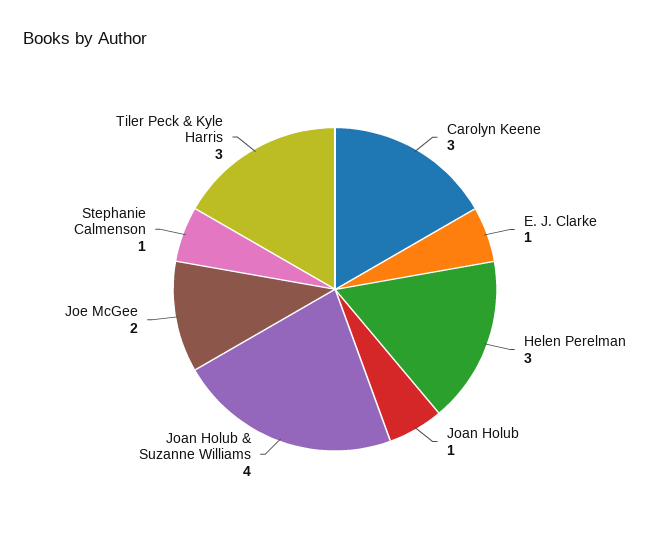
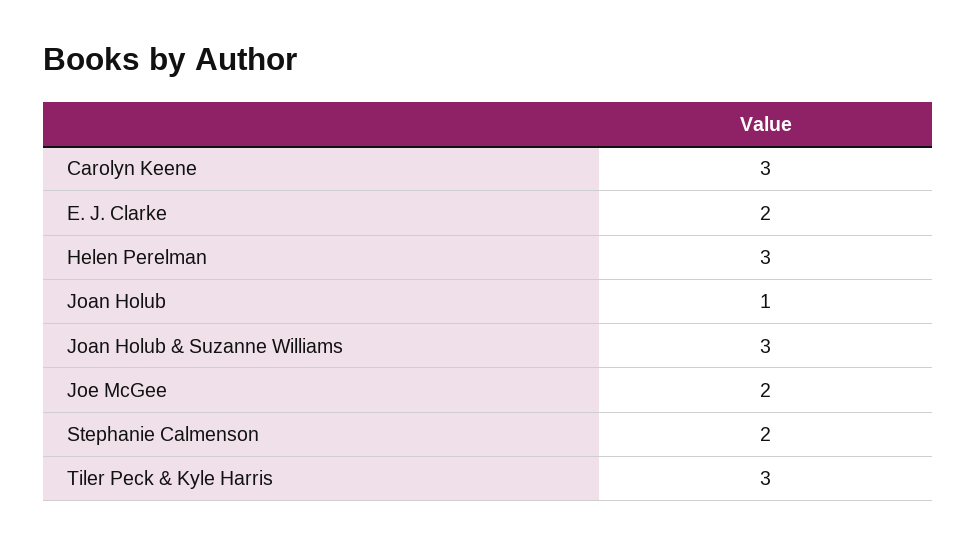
  {
    "Carolyn Keene": 3,
-   "E. J. Clarke": 1,
+   "E. J. Clarke": 2,
    "Helen Perelman": 3,
    "Joan Holub": 1,
-   "Joan Holub & Suzanne Williams": 4,
+   "Joan Holub & Suzanne Williams": 3,
    "Joe McGee": 2,
-   "Stephanie Calmenson": 1,
+   "Stephanie Calmenson": 2,
    "Tiler Peck & Kyle Harris": 3
  }

